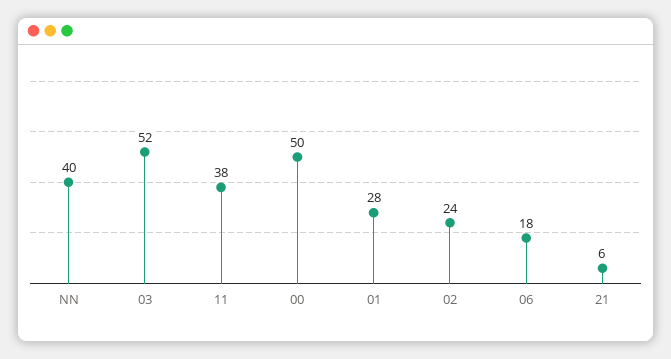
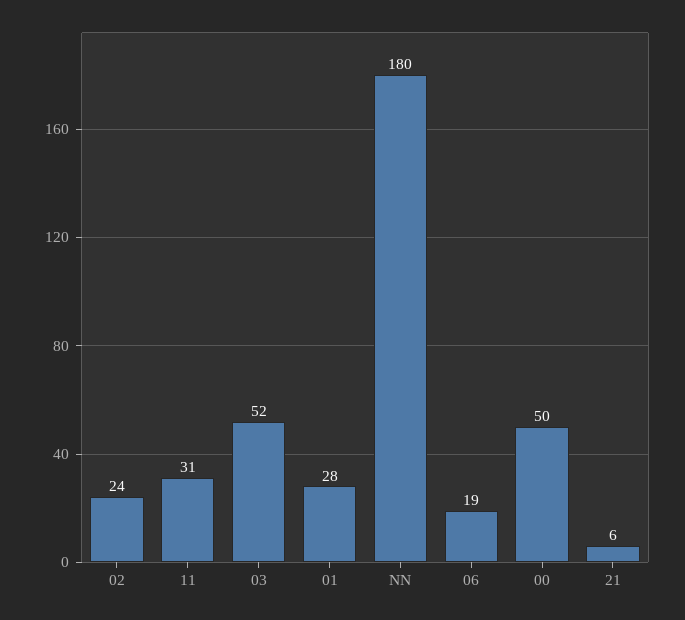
  {
-   "NN": 40,
+   "NN": 180,
    "03": 52,
-   "11": 38,
+   "11": 31,
    "00": 50,
    "01": 28,
    "02": 24,
-   "06": 18,
+   "06": 19,
    "21": 6
  }

